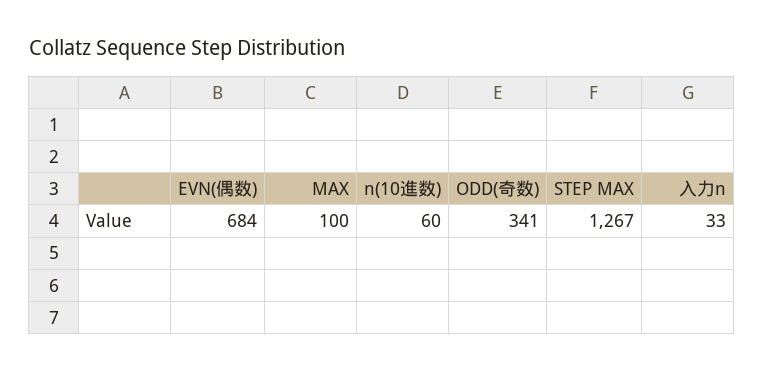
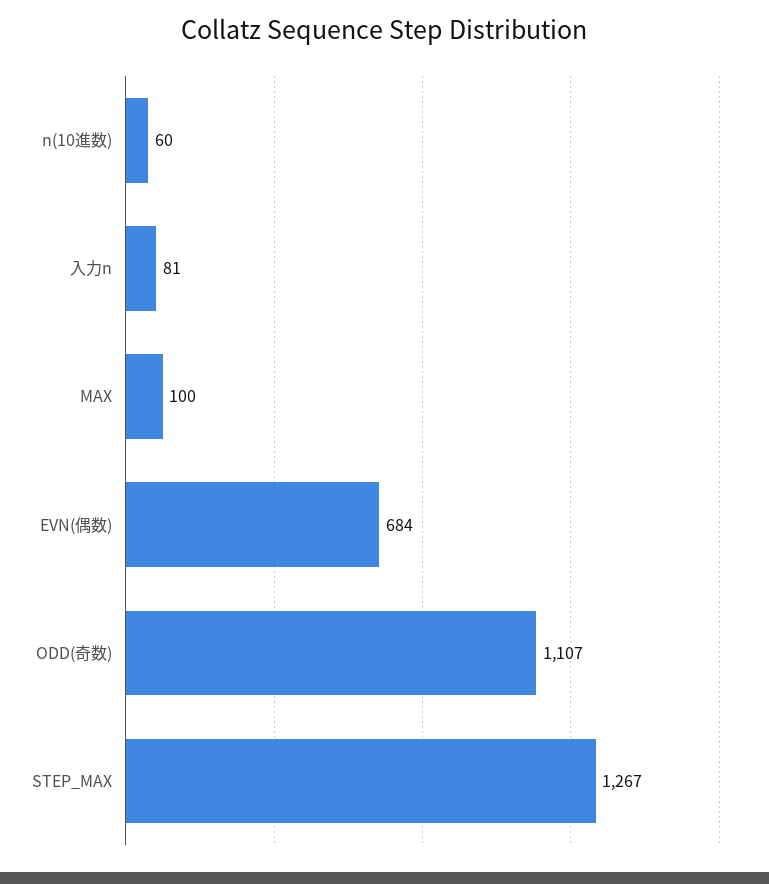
  {
    "EVN(偶数)": 684,
    "MAX": 100,
    "n(10進数)": 60,
-   "ODD(奇数)": 341,
+   "ODD(奇数)": 1107,
    "STEP MAX": 1267,
-   "入力n": 33
+   "入力n": 81
  }

